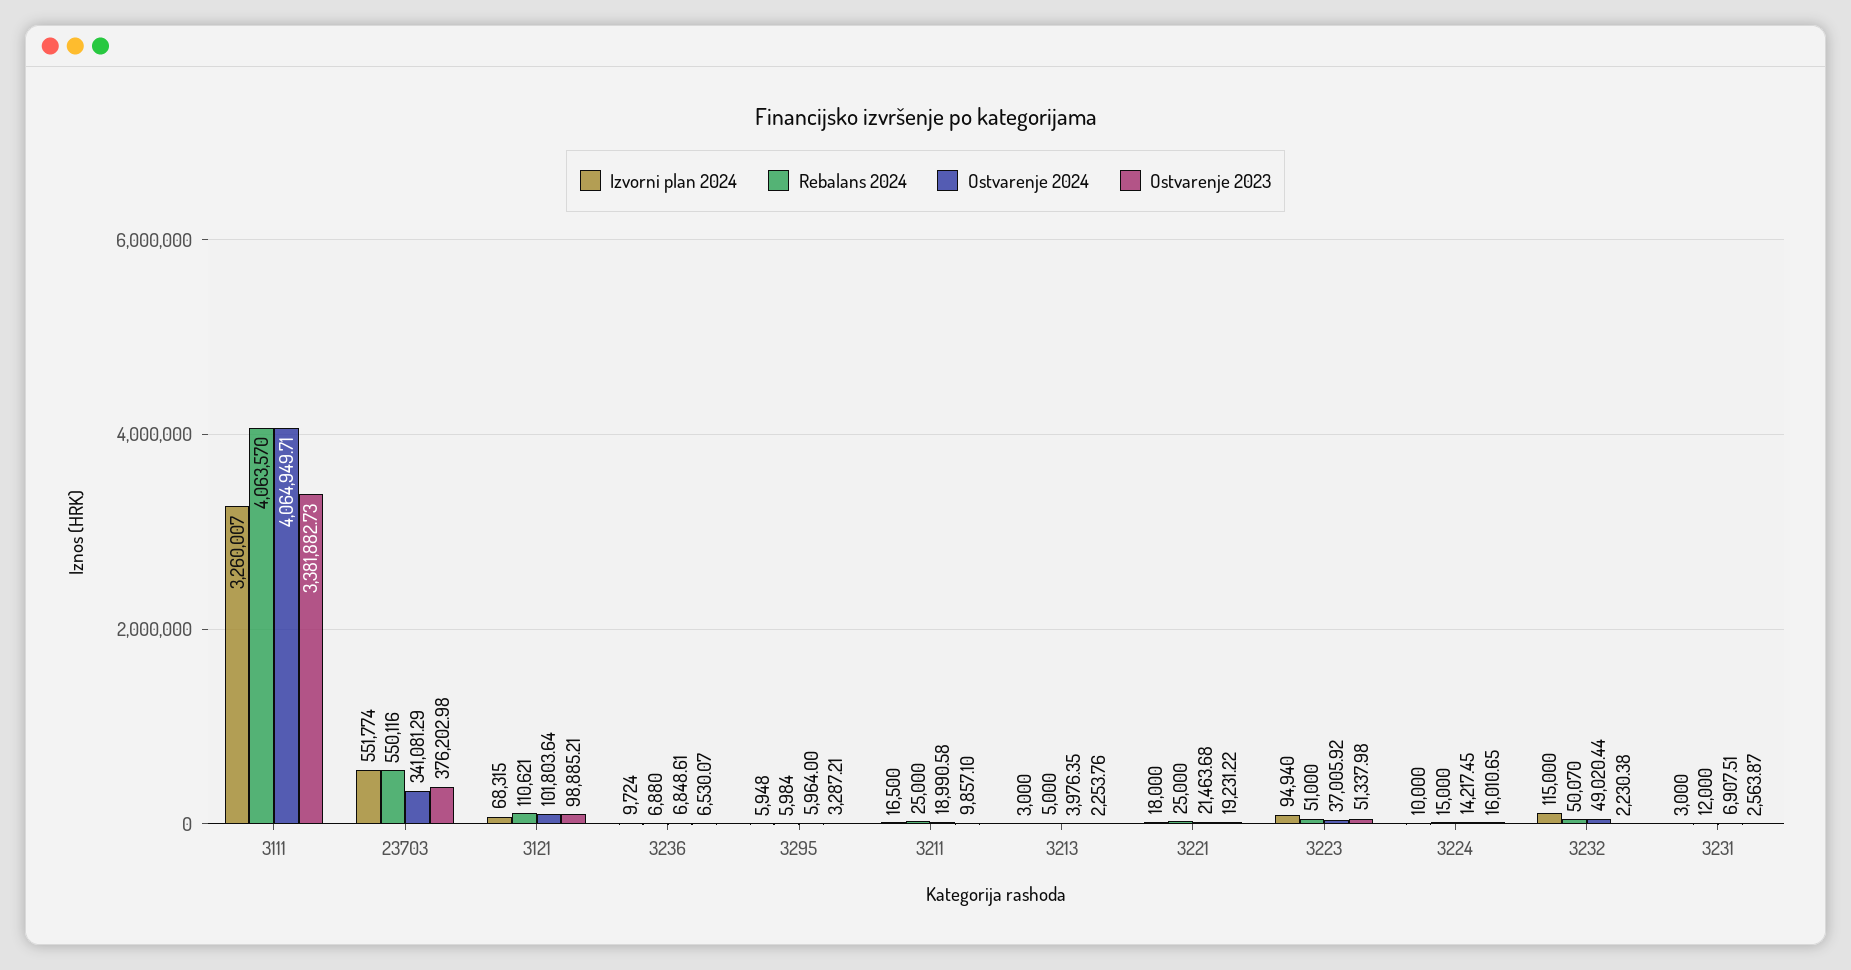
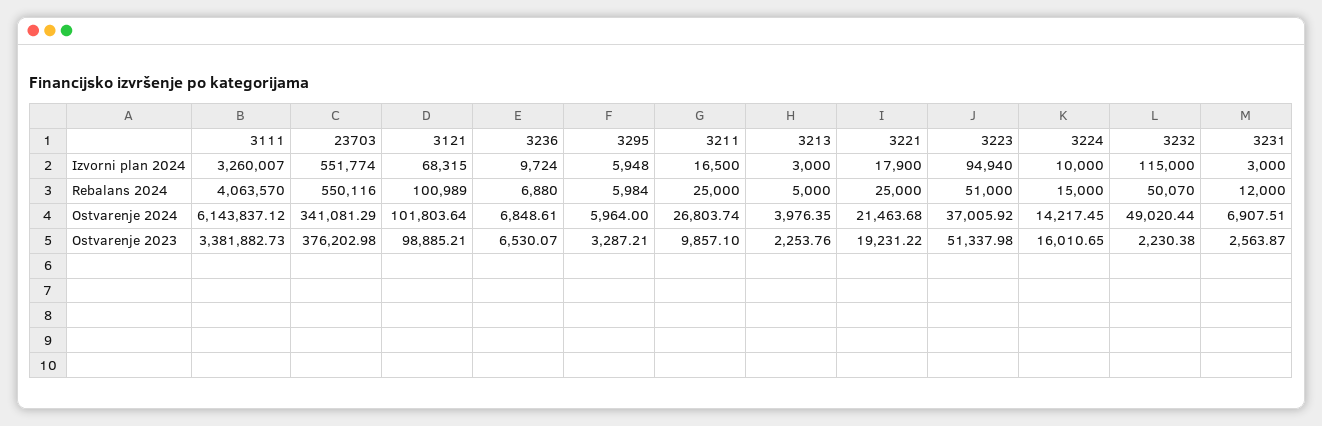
  {
    "Izvorni plan 2024": {
      "3111": 3260007,
      "23703": 551774,
      "3121": 68315,
      "3236": 9724,
      "3295": 5948,
      "3211": 16500,
      "3213": 3000,
-     "3221": 18000,
+     "3221": 17900,
      "3223": 94940,
      "3224": 10000,
      "3232": 115000,
      "3231": 3000
    },
    "Rebalans 2024": {
      "3111": 4063570,
      "23703": 550116,
-     "3121": 110621,
+     "3121": 100989,
      "3236": 6880,
      "3295": 5984,
      "3211": 25000,
      "3213": 5000,
      "3221": 25000,
      "3223": 51000,
      "3224": 15000,
      "3232": 50070,
      "3231": 12000
    },
    "Ostvarenje 2024": {
-     "3111": 4064949.71,
+     "3111": 6143837.12,
      "23703": 341081.29,
      "3121": 101803.64,
      "3236": 6848.61,
      "3295": 5964,
-     "3211": 18990.58,
+     "3211": 26803.74,
      "3213": 3976.35,
      "3221": 21463.68,
      "3223": 37005.92,
      "3224": 14217.45,
      "3232": 49020.44,
      "3231": 6907.51
    },
    "Ostvarenje 2023": {
      "3111": 3381882.73,
      "23703": 376202.98,
      "3121": 98885.21,
      "3236": 6530.07,
      "3295": 3287.21,
      "3211": 9857.1,
      "3213": 2253.76,
      "3221": 19231.22,
      "3223": 51337.98,
      "3224": 16010.65,
      "3232": 2230.38,
      "3231": 2563.87
    }
  }

